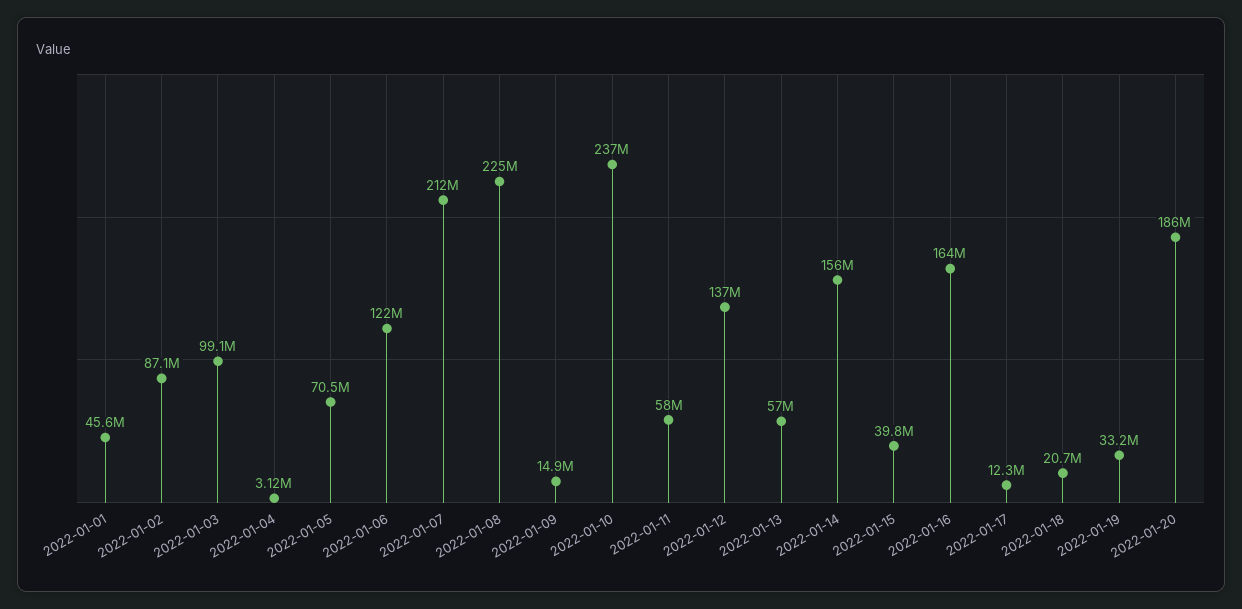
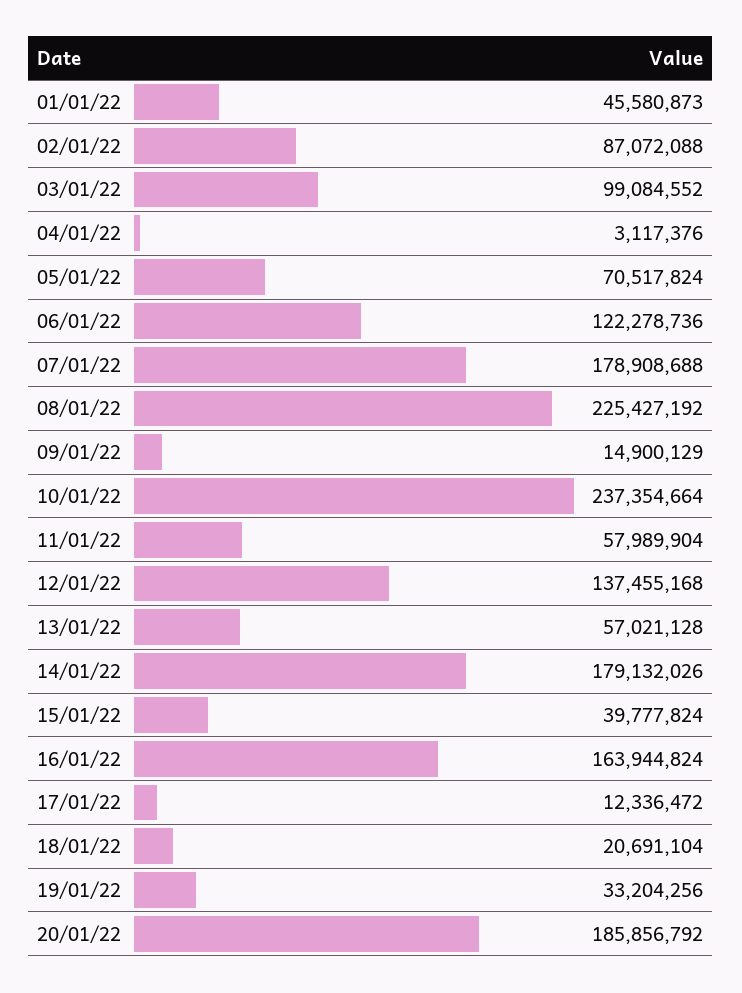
  {
    "2022-01-01": 45580873,
    "2022-01-02": 87072088,
    "2022-01-03": 99084552,
    "2022-01-04": 3117376,
    "2022-01-05": 70517824,
    "2022-01-06": 122278736,
-   "2022-01-07": 212000000,
+   "2022-01-07": 178908688,
    "2022-01-08": 225427192,
    "2022-01-09": 14900129,
    "2022-01-10": 237354664,
    "2022-01-11": 57989904,
    "2022-01-12": 137455168,
    "2022-01-13": 57021128,
-   "2022-01-14": 156000000,
+   "2022-01-14": 179132026,
    "2022-01-15": 39777824,
    "2022-01-16": 163944824,
    "2022-01-17": 12336472,
    "2022-01-18": 20691104,
    "2022-01-19": 33204256,
    "2022-01-20": 185856792
  }

